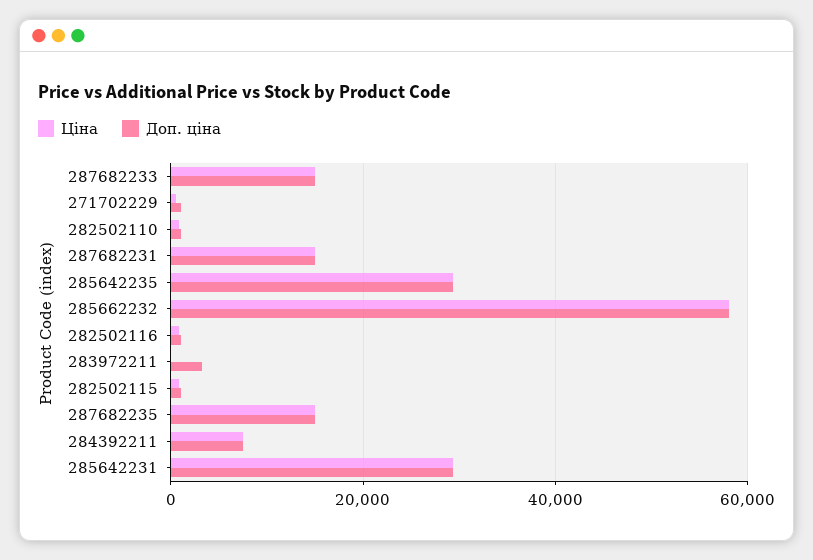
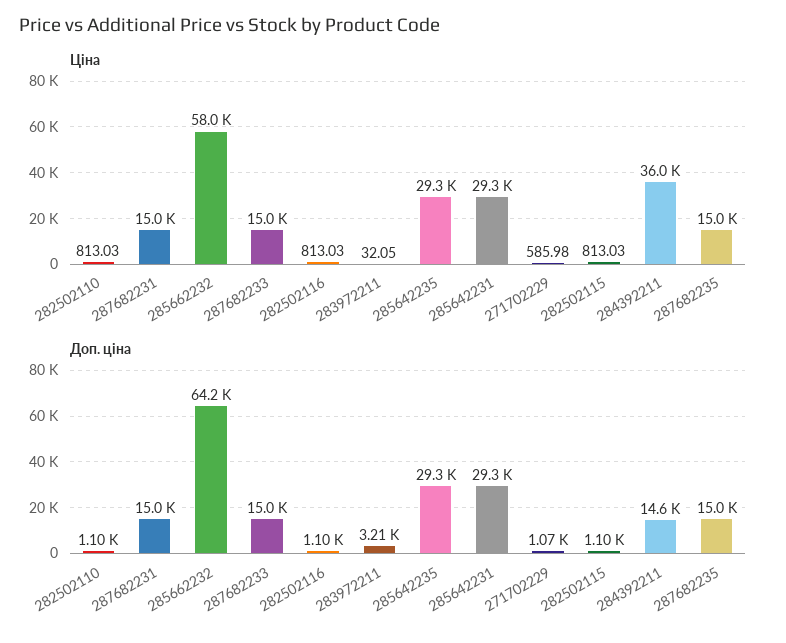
  {
    "Ціна": {
      "287682233": 15000,
      "271702229": 585.98,
      "282502110": 813.03,
      "287682231": 15000,
      "285642235": 29300,
      "285662232": 58000,
      "282502116": 813.03,
      "283972211": 32.05,
      "282502115": 813.03,
      "287682235": 15000,
-     "284392211": 8000,
+     "284392211": 36000,
      "285642231": 29300
    },
    "Доп. ціна": {
      "287682233": 15000,
      "271702229": 1070,
      "282502110": 1100,
      "287682231": 15000,
      "285642235": 29300,
-     "285662232": 58000,
+     "285662232": 64200,
      "282502116": 1100,
      "283972211": 3210,
      "282502115": 1100,
      "287682235": 15000,
-     "284392211": 8000,
+     "284392211": 14600,
      "285642231": 29300
    }
  }

